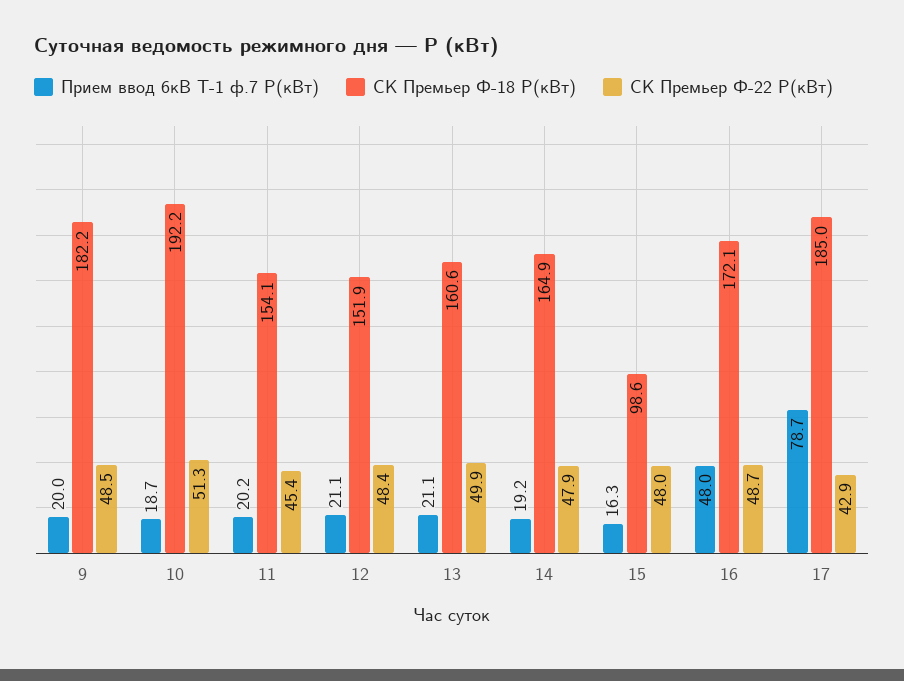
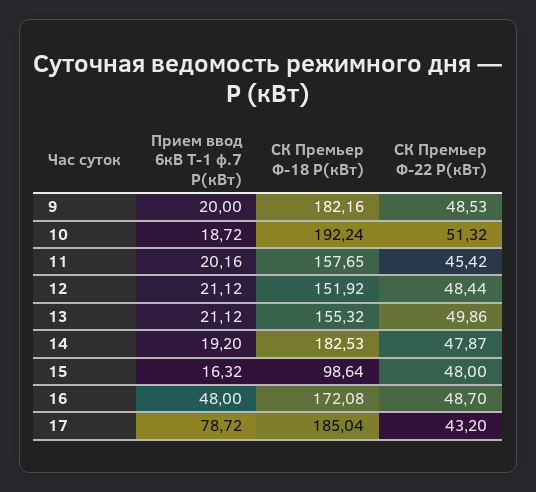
  {
    "Прием ввод 6кВ Т-1 ф.7 P(кВт)": {
      "9": 20,
      "10": 18.72,
      "11": 20.16,
      "12": 21.12,
      "13": 21.12,
      "14": 19.2,
      "15": 16.32,
      "16": 48,
      "17": 78.72
    },
    "СК Премьер Ф-18 P(кВт)": {
      "9": 182.16,
      "10": 192.24,
-     "11": 154.1,
+     "11": 157.65,
      "12": 151.92,
-     "13": 160.6,
+     "13": 155.32,
-     "14": 164.9,
+     "14": 182.53,
      "15": 98.64,
      "16": 172.08,
      "17": 185.04
    },
    "СК Премьер Ф-22 P(кВт)": {
      "9": 48.53,
      "10": 51.32,
      "11": 45.42,
      "12": 48.44,
      "13": 49.86,
      "14": 47.87,
      "15": 48,
      "16": 48.7,
-     "17": 42.9
+     "17": 43.2
    }
  }

